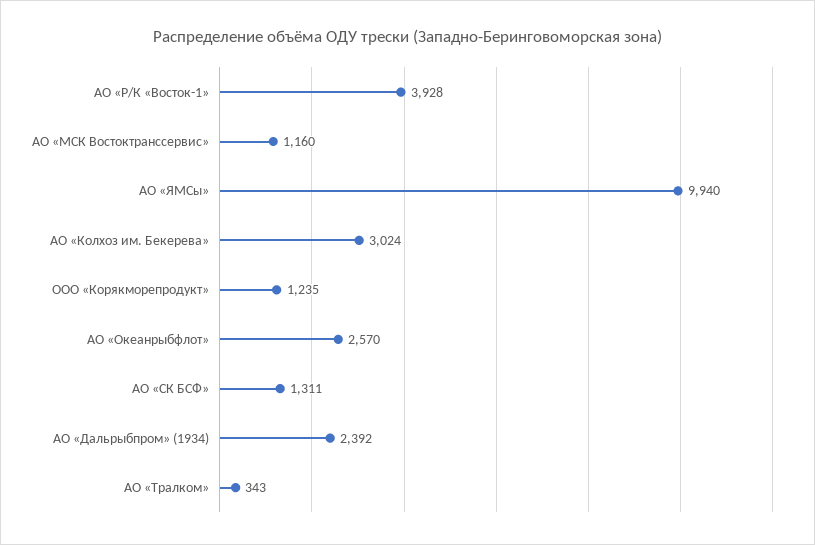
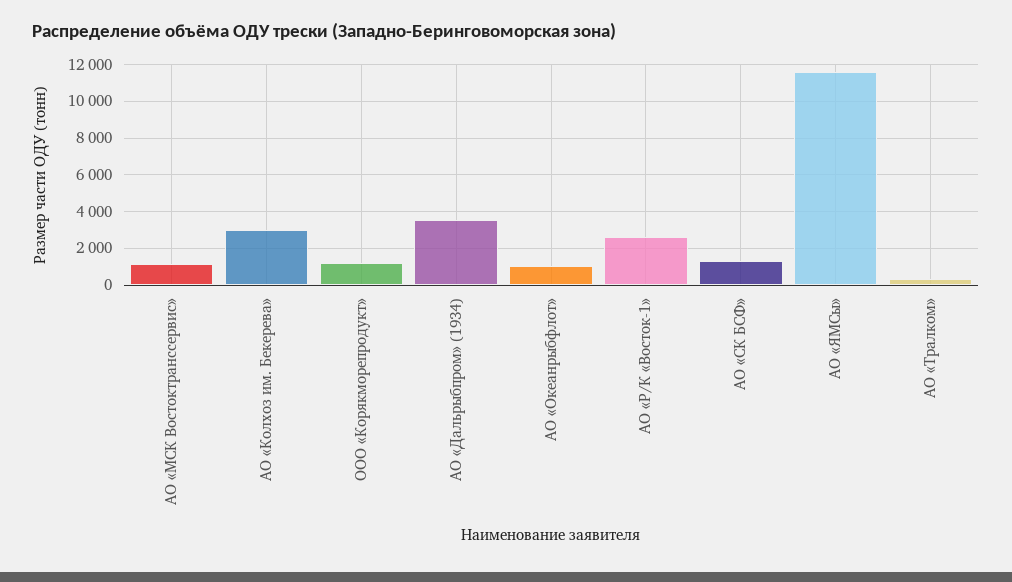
  {
-   "АО «Р/К «Восток-1»": 3928,
+   "АО «Р/К «Восток-1»": 2500,
    "АО «МСК Востоктранссервис»": 1160,
-   "АО «ЯМСы»": 9940,
+   "АО «ЯМСы»": 11500,
    "АО «Колхоз им. Бекерева»": 3024,
    "ООО «Корякморепродукт»": 1235,
-   "АО «Океанрыбфлот»": 2570,
+   "АО «Океанрыбфлот»": 1000,
    "АО «СК БСФ»": 1311,
-   "АО «Дальрыбпром» (1934)": 2392,
+   "АО «Дальрыбпром» (1934)": 3500,
    "АО «Тралком»": 343
  }

